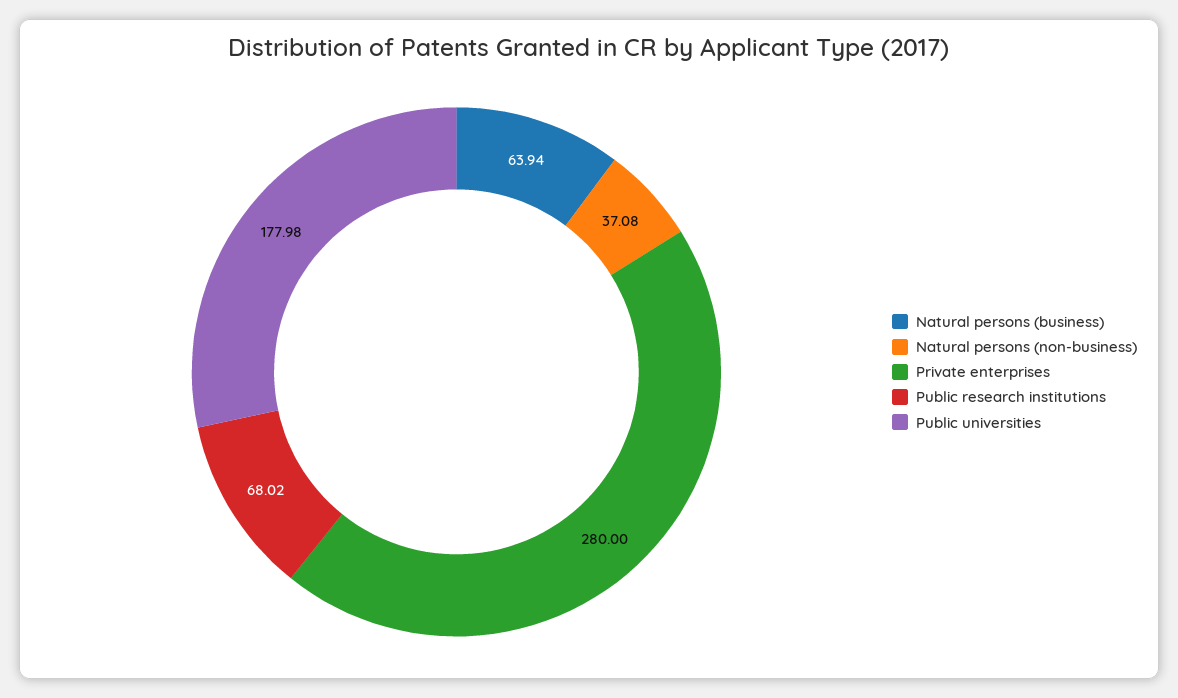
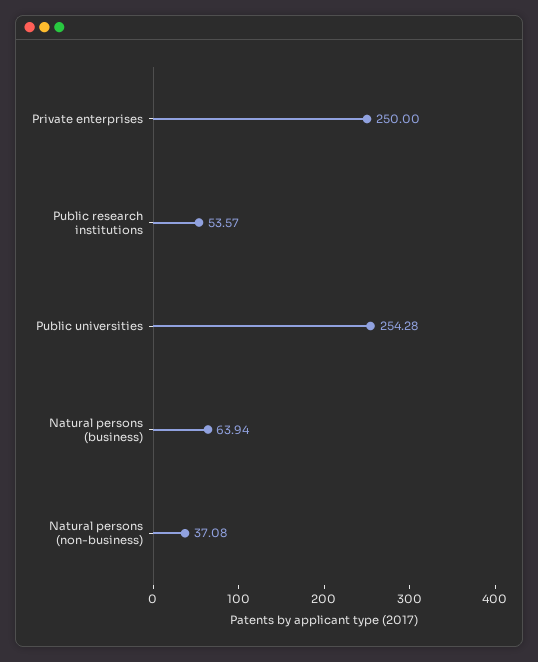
  {
    "Natural persons (business)": 63.94,
    "Natural persons (non-business)": 37.08,
-   "Private enterprises": 280,
+   "Private enterprises": 250,
-   "Public research institutions": 68.02,
+   "Public research institutions": 53.57,
-   "Public universities": 177.98
+   "Public universities": 254.28
  }

